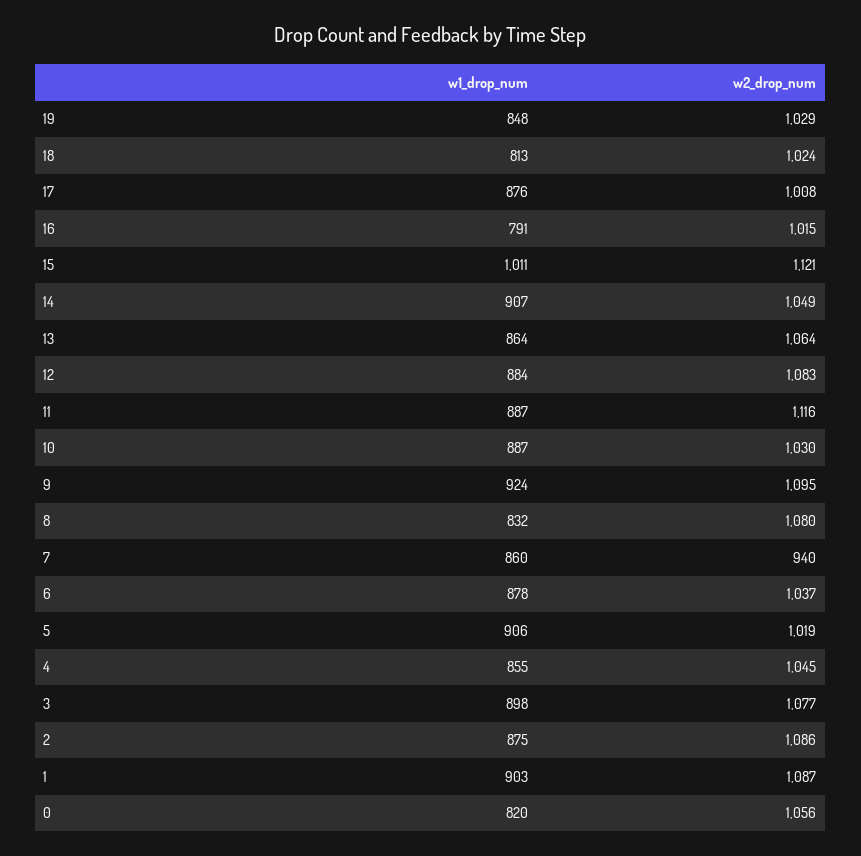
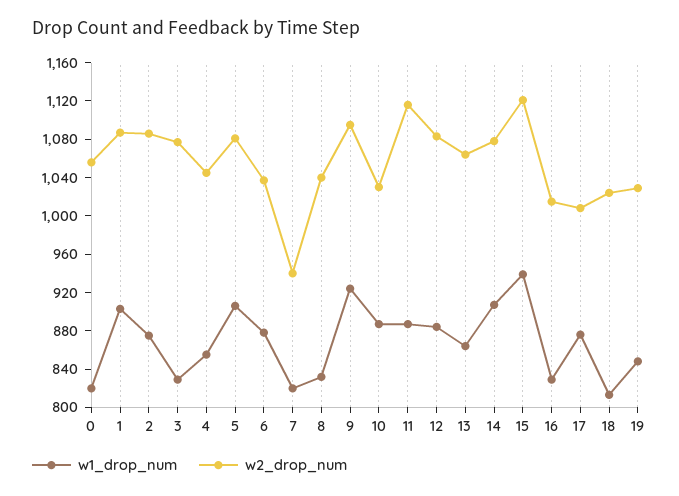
  {
    "w1_drop_num": {
      "19": 848,
      "18": 813,
      "17": 876,
-     "16": 791,
+     "16": 830,
-     "15": 1011,
+     "15": 940,
      "14": 907,
      "13": 864,
      "12": 884,
      "11": 887,
      "10": 887,
      "9": 924,
      "8": 832,
-     "7": 860,
+     "7": 820,
      "6": 878,
      "5": 906,
      "4": 855,
-     "3": 898,
+     "3": 830,
      "2": 875,
      "1": 903,
      "0": 820
    },
    "w2_drop_num": {
      "19": 1029,
      "18": 1024,
      "17": 1008,
      "16": 1015,
      "15": 1121,
-     "14": 1049,
+     "14": 1080,
      "13": 1064,
      "12": 1083,
      "11": 1116,
      "10": 1030,
      "9": 1095,
-     "8": 1080,
+     "8": 1040,
      "7": 940,
      "6": 1037,
-     "5": 1019,
+     "5": 1080,
      "4": 1045,
      "3": 1077,
      "2": 1086,
      "1": 1087,
      "0": 1056
    }
  }

